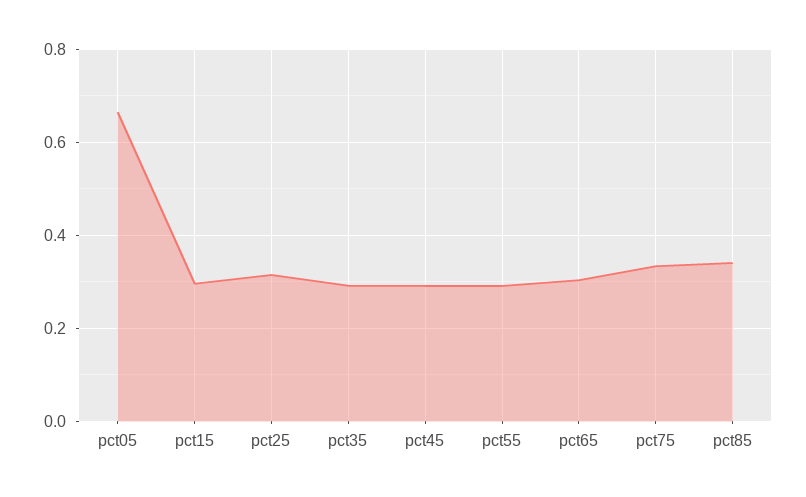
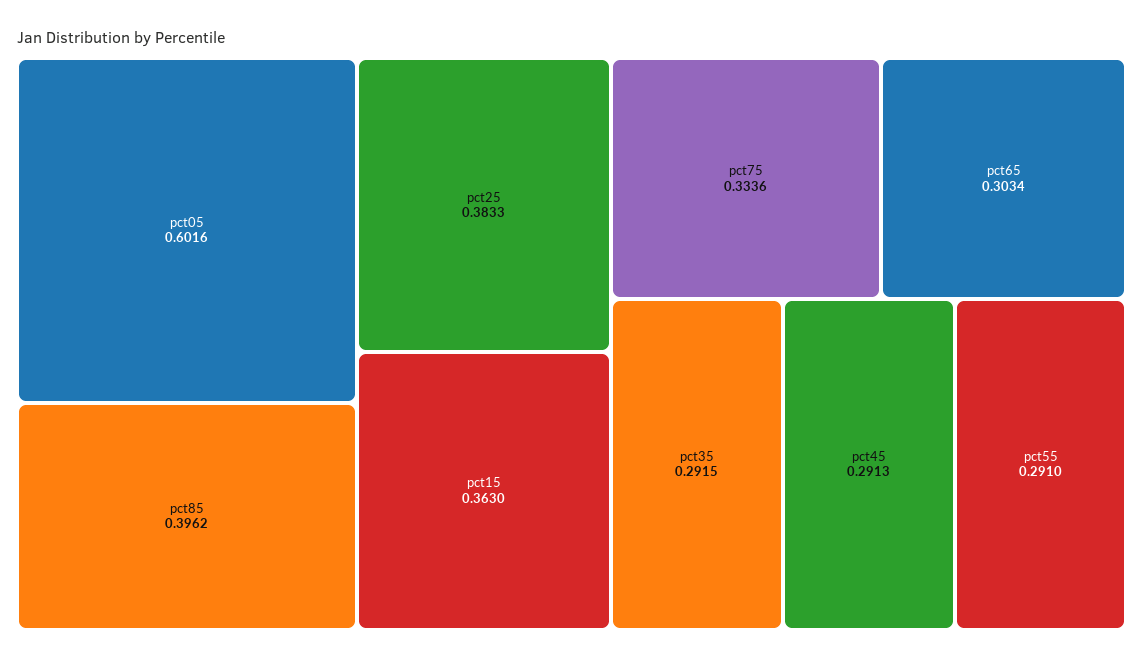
  {
-   "pct05": 0.66,
+   "pct05": 0.6016,
-   "pct15": 0.3,
+   "pct15": 0.363,
-   "pct25": 0.32,
+   "pct25": 0.3833,
    "pct35": 0.2915,
    "pct45": 0.2913,
    "pct55": 0.291,
    "pct65": 0.3034,
    "pct75": 0.3336,
-   "pct85": 0.34
+   "pct85": 0.3962
  }

